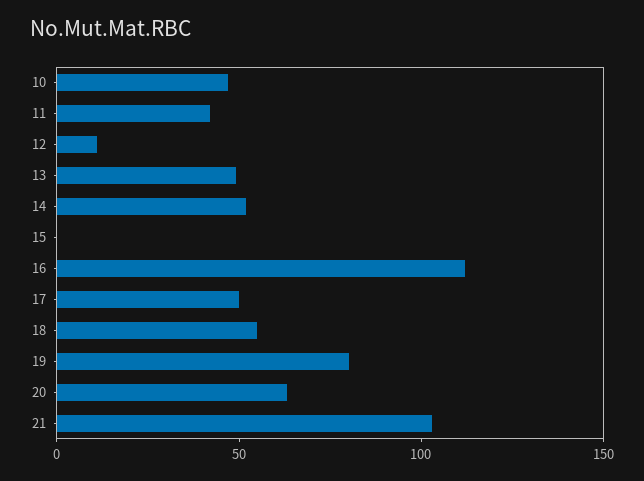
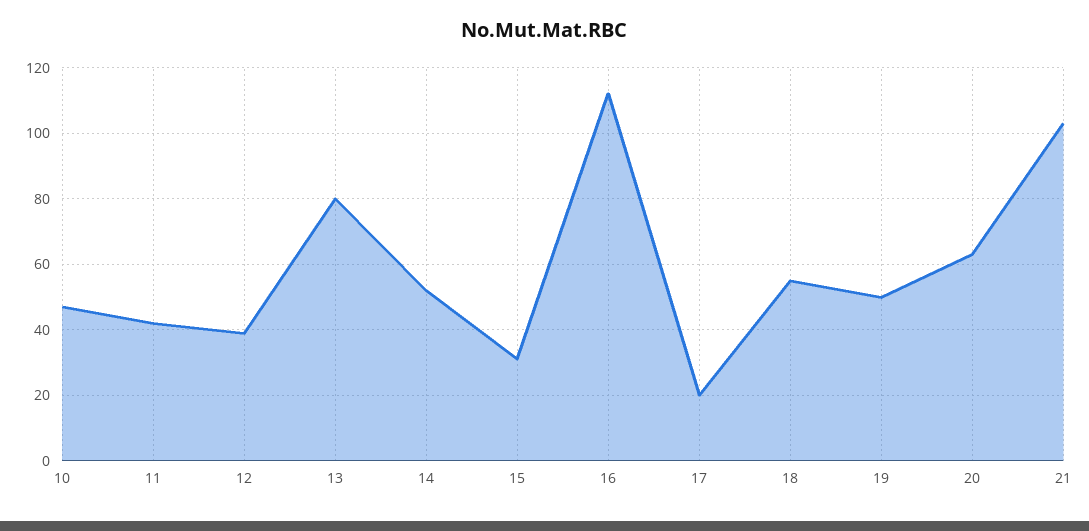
  {
    "10": 45,
    "11": 40,
-   "12": 10,
+   "12": 40,
-   "13": 50,
+   "13": 80,
    "14": 50,
-   "15": 0,
+   "15": 30,
    "16": 110,
-   "17": 50,
+   "17": 20,
    "18": 55,
-   "19": 80,
+   "19": 50,
    "20": 65,
    "21": 105
  }

